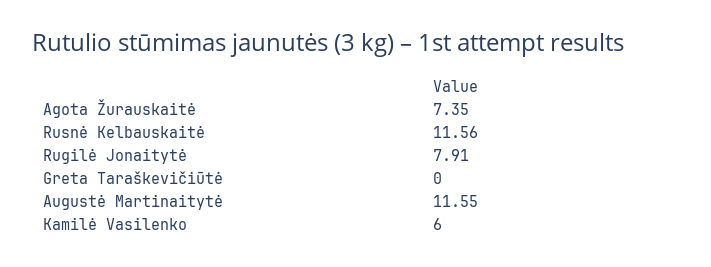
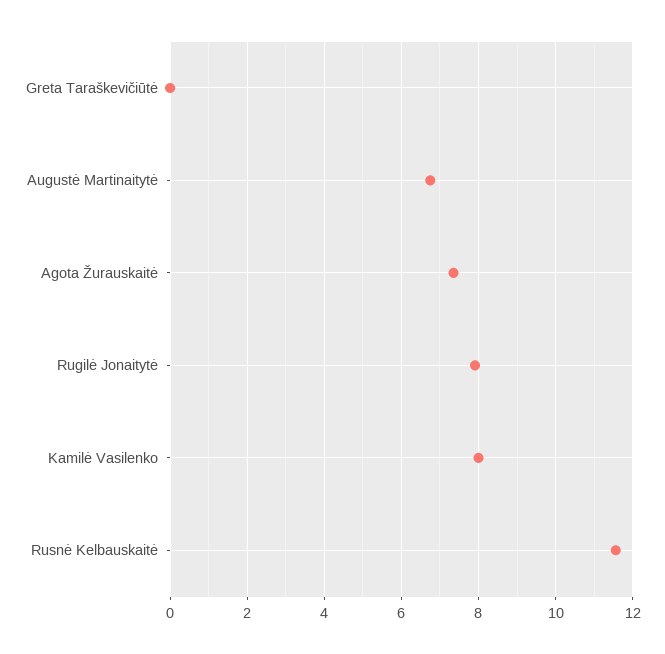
  {
    "Agota Žurauskaitė": 7.35,
    "Rusnė Kelbauskaitė": 11.56,
    "Rugilė Jonaitytė": 7.91,
    "Greta Taraškevičiūtė": 0,
-   "Augustė Martinaitytė": 11.55,
+   "Augustė Martinaitytė": 6.8,
-   "Kamilė Vasilenko": 6
+   "Kamilė Vasilenko": 8
  }

